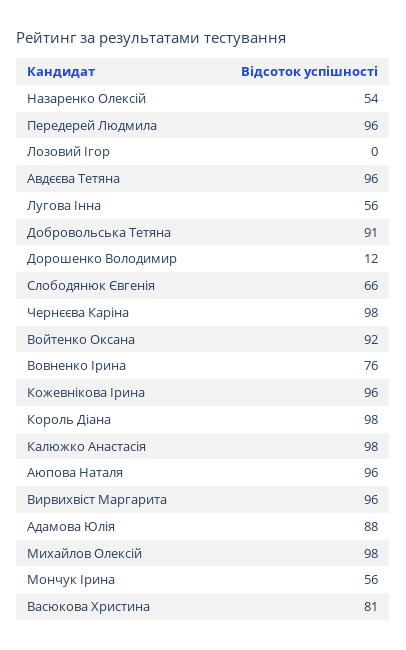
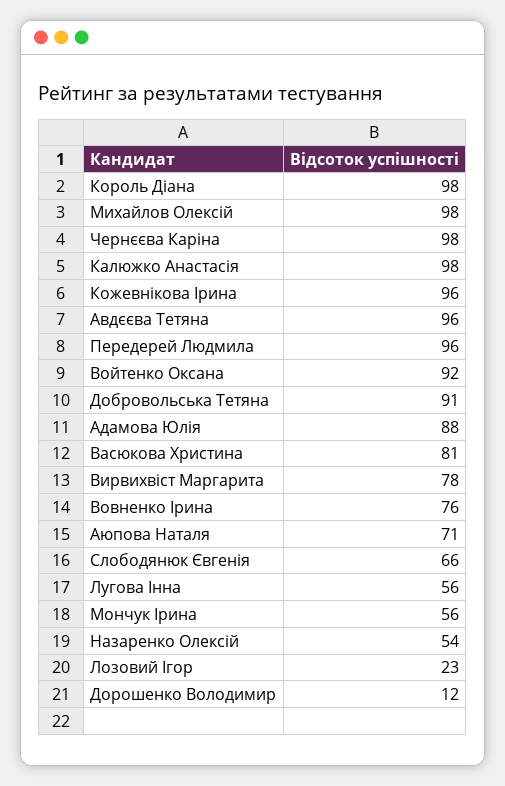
  {
    "Назаренко Олексій": 54,
    "Передерей Людмила": 96,
-   "Лозовий Ігор": 0,
+   "Лозовий Ігор": 23,
    "Авдєєва Тетяна": 96,
    "Лугова Інна": 56,
    "Добровольська Тетяна": 91,
    "Дорошенко Володимир": 12,
    "Слободянюк Євгенія": 66,
    "Чернєєва Каріна": 98,
    "Войтенко Оксана": 92,
    "Вовненко Ірина": 76,
    "Кожевнікова Ірина": 96,
    "Король Діана": 98,
    "Калюжко Анастасія": 98,
-   "Аюпова Наталя": 96,
+   "Аюпова Наталя": 71,
-   "Вирвихвіст Маргарита": 96,
+   "Вирвихвіст Маргарита": 78,
    "Адамова Юлія": 88,
    "Михайлов Олексій": 98,
    "Мончук Ірина": 56,
    "Васюкова Христина": 81
  }

